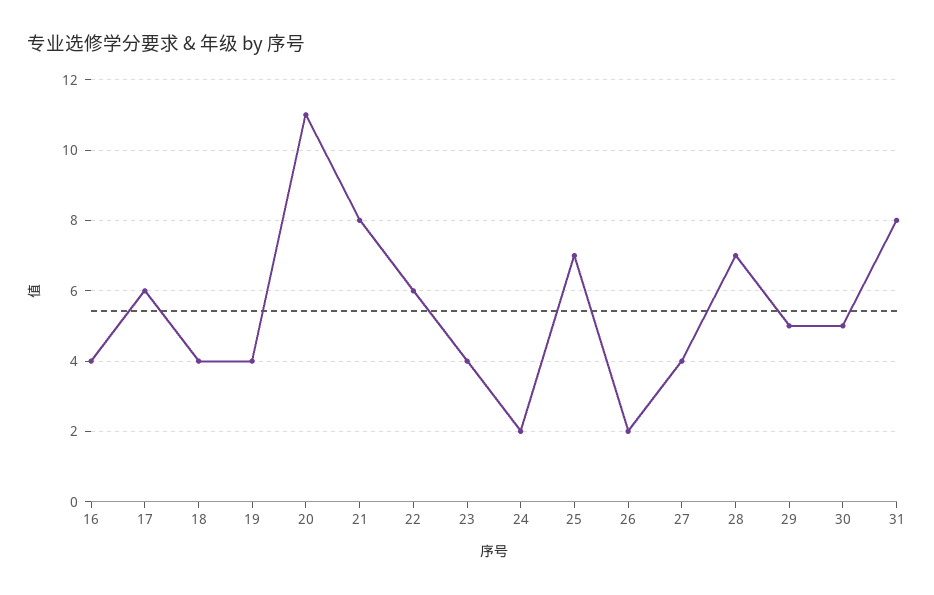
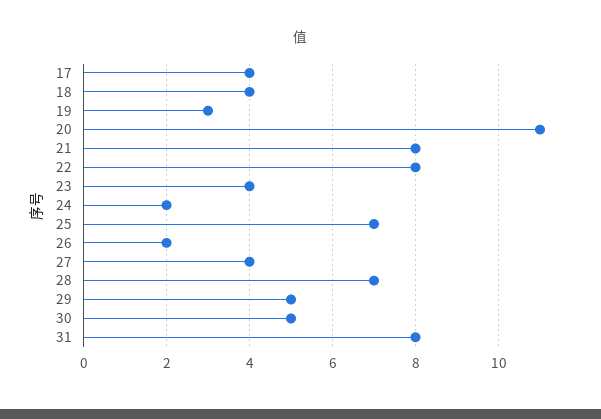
  {
-   "16": 4,
-   "17": 6,
+   "17": 4,
    "18": 4,
-   "19": 4,
+   "19": 3,
    "20": 11,
    "21": 8,
-   "22": 6,
+   "22": 8,
    "23": 4,
    "24": 2,
    "25": 7,
    "26": 2,
    "27": 4,
    "28": 7,
    "29": 5,
    "30": 5,
    "31": 8
  }

